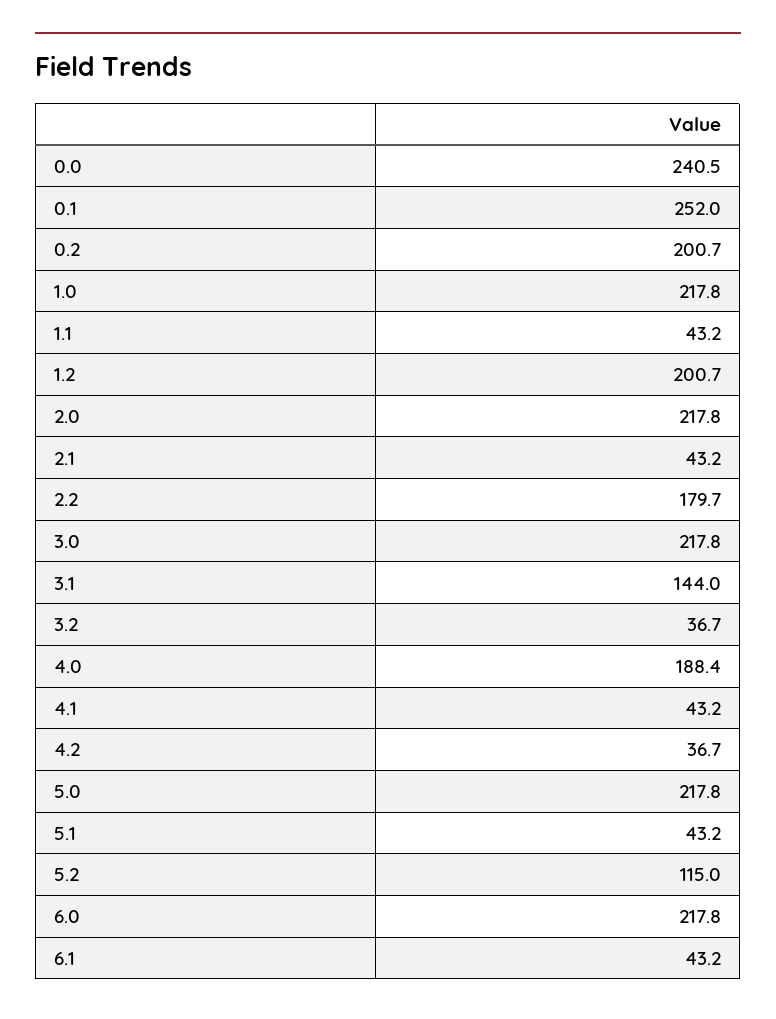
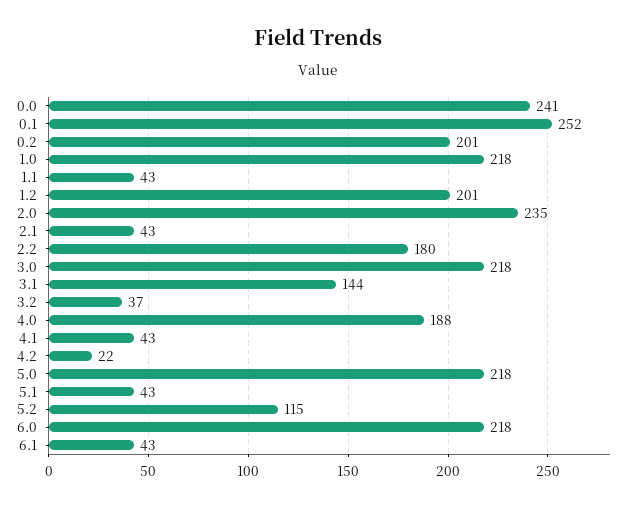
  {
    "0.0": 240.5,
    "0.1": 252,
    "0.2": 200.7,
    "1.0": 217.8,
    "1.1": 43.2,
    "1.2": 200.7,
-   "2.0": 217.8,
+   "2.0": 235,
    "2.1": 43.2,
    "2.2": 179.7,
    "3.0": 217.8,
    "3.1": 144,
    "3.2": 36.7,
    "4.0": 188.4,
    "4.1": 43.2,
-   "4.2": 36.7,
+   "4.2": 22,
    "5.0": 217.8,
    "5.1": 43.2,
    "5.2": 115,
    "6.0": 217.8,
    "6.1": 43.2
  }

